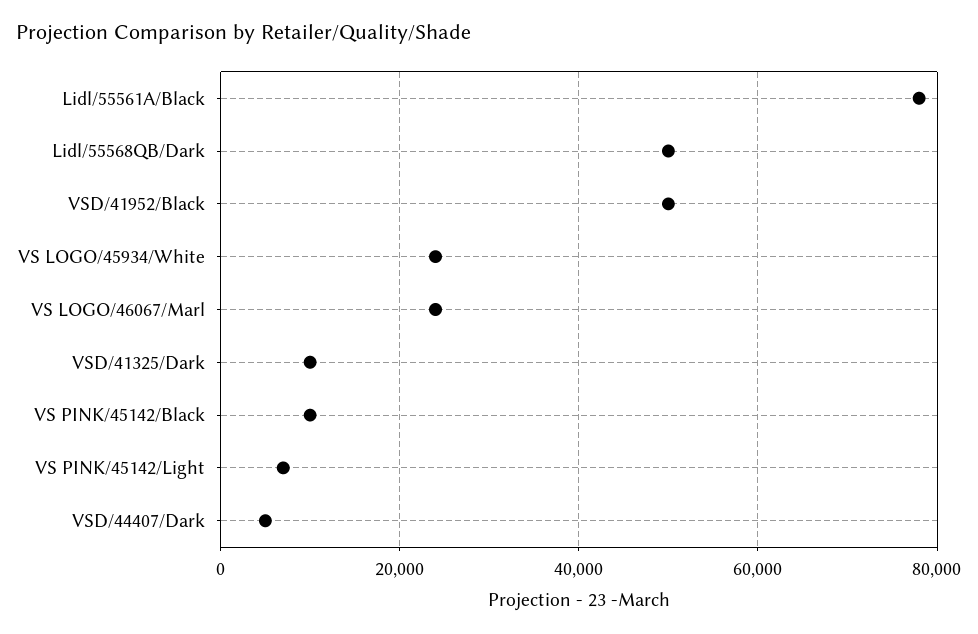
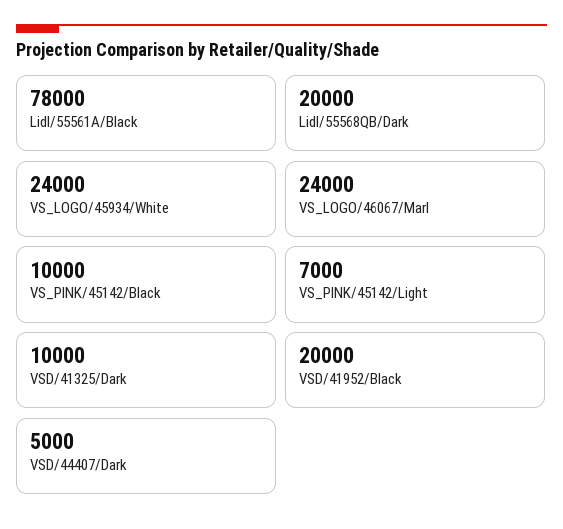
  {
    "Lidl/55561A/Black": 78000,
-   "Lidl/55568QB/Dark": 50000,
+   "Lidl/55568QB/Dark": 20000,
-   "VSD/41952/Black": 50000,
+   "VSD/41952/Black": 20000,
    "VS LOGO/45934/White": 24000,
    "VS LOGO/46067/Marl": 24000,
    "VSD/41325/Dark": 10000,
    "VS PINK/45142/Black": 10000,
    "VS PINK/45142/Light": 7000,
    "VSD/44407/Dark": 5000
  }

